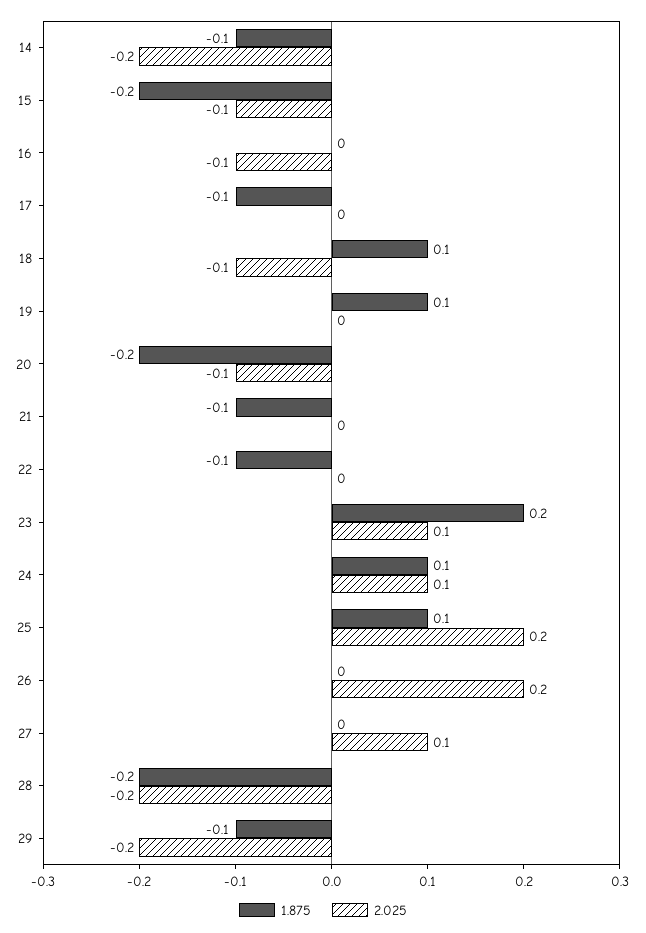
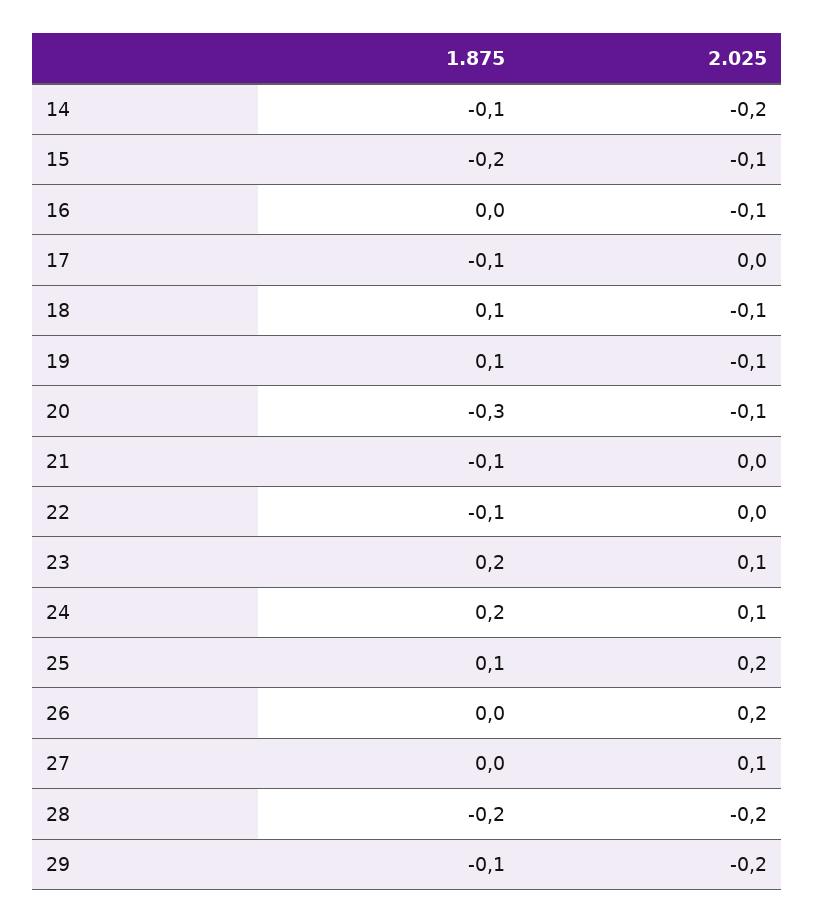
  {
    "1.875": {
      "14": -0.1,
      "15": -0.2,
      "16": 0,
      "17": -0.1,
      "18": 0.1,
      "19": 0.1,
-     "20": -0.2,
+     "20": -0.3,
      "21": -0.1,
      "22": -0.1,
      "23": 0.2,
-     "24": 0.1,
+     "24": 0.2,
      "25": 0.1,
      "26": 0,
      "27": 0,
      "28": -0.2,
      "29": -0.1
    },
    "2.025": {
      "14": -0.2,
      "15": -0.1,
      "16": -0.1,
      "17": 0,
      "18": -0.1,
-     "19": 0,
+     "19": -0.1,
      "20": -0.1,
      "21": 0,
      "22": 0,
      "23": 0.1,
      "24": 0.1,
      "25": 0.2,
      "26": 0.2,
      "27": 0.1,
      "28": -0.2,
      "29": -0.2
    }
  }

